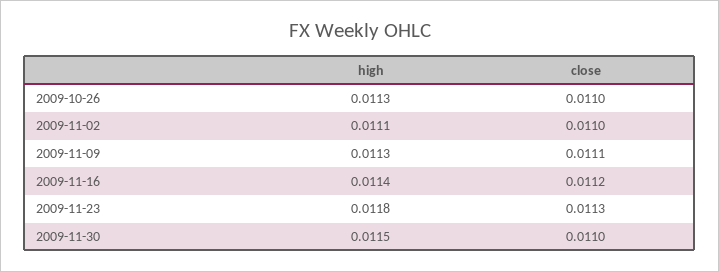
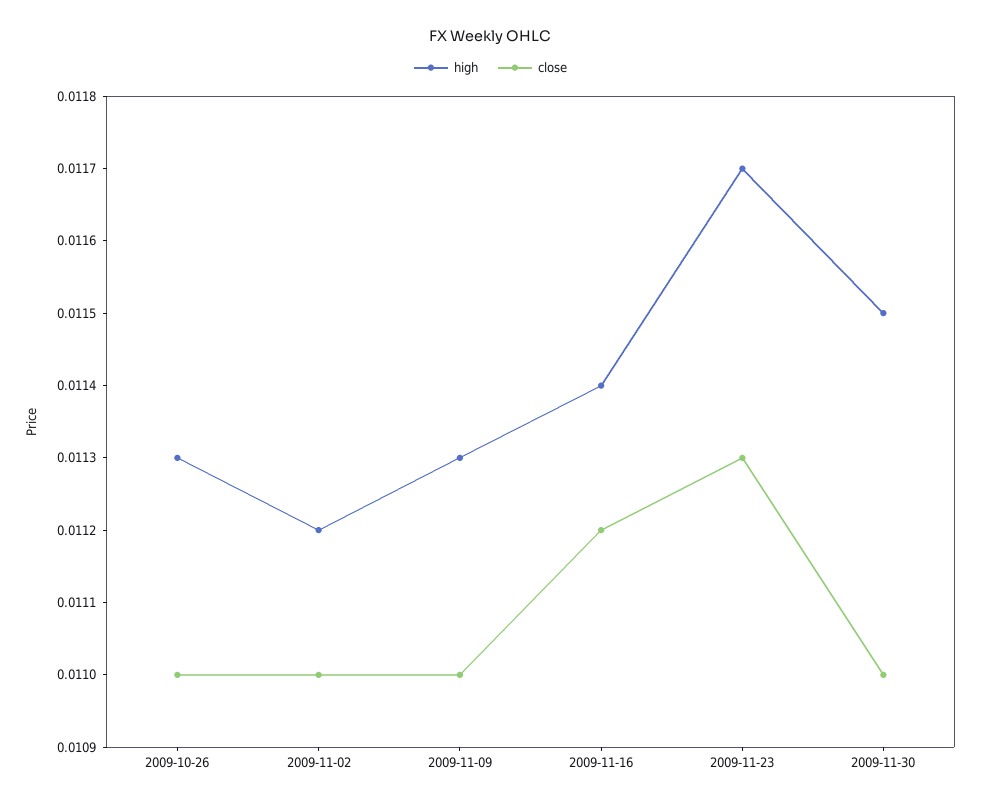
  {
    "high": {
      "2009-10-26": 0.0113,
-     "2009-11-02": 0.0111,
+     "2009-11-02": 0.0112,
      "2009-11-09": 0.0113,
      "2009-11-16": 0.0114,
-     "2009-11-23": 0.0118,
+     "2009-11-23": 0.0117,
      "2009-11-30": 0.0115
    },
    "close": {
      "2009-10-26": 0.011,
      "2009-11-02": 0.011,
-     "2009-11-09": 0.0111,
+     "2009-11-09": 0.011,
      "2009-11-16": 0.0112,
      "2009-11-23": 0.0113,
      "2009-11-30": 0.011
    }
  }

